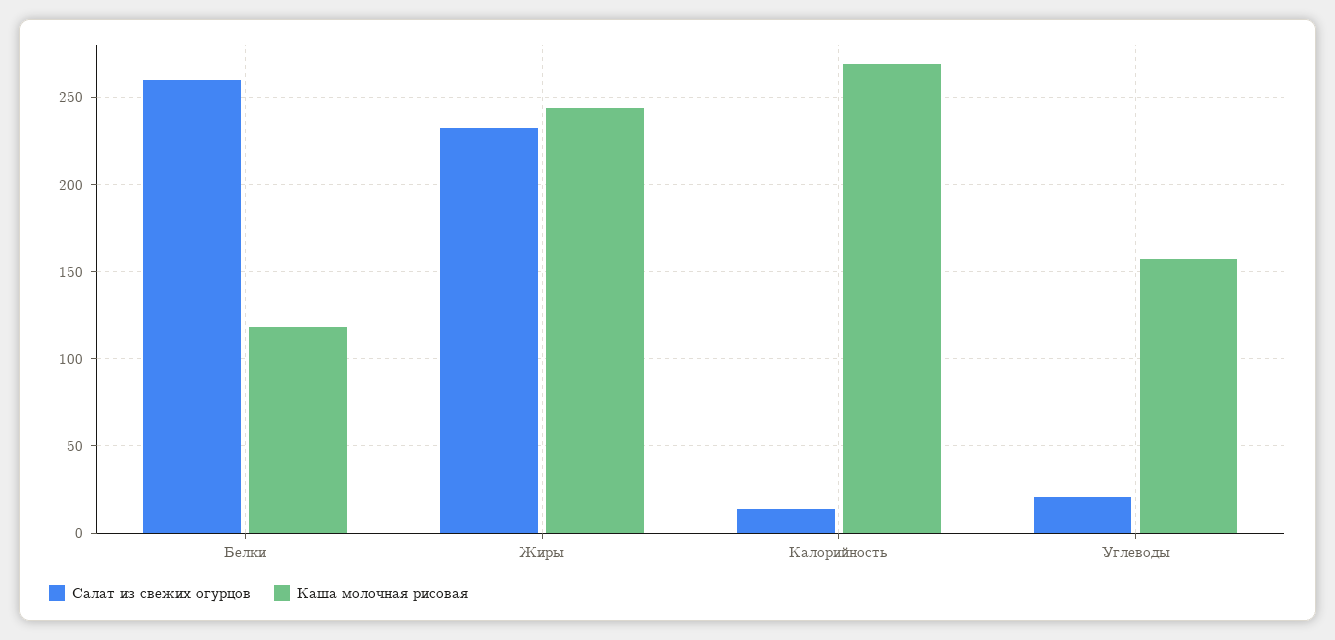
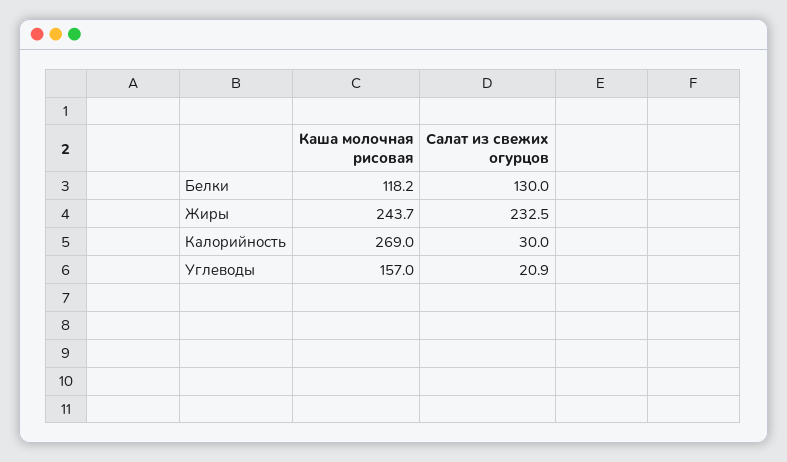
  {
    "Салат из свежих огурцов": {
-     "Белки": 260,
+     "Белки": 130,
      "Жиры": 232.5,
-     "Калорийность": 15,
+     "Калорийность": 30,
      "Углеводы": 20.9
    },
    "Каша молочная рисовая": {
      "Белки": 118.2,
      "Жиры": 243.7,
      "Калорийность": 269,
      "Углеводы": 157
    }
  }

